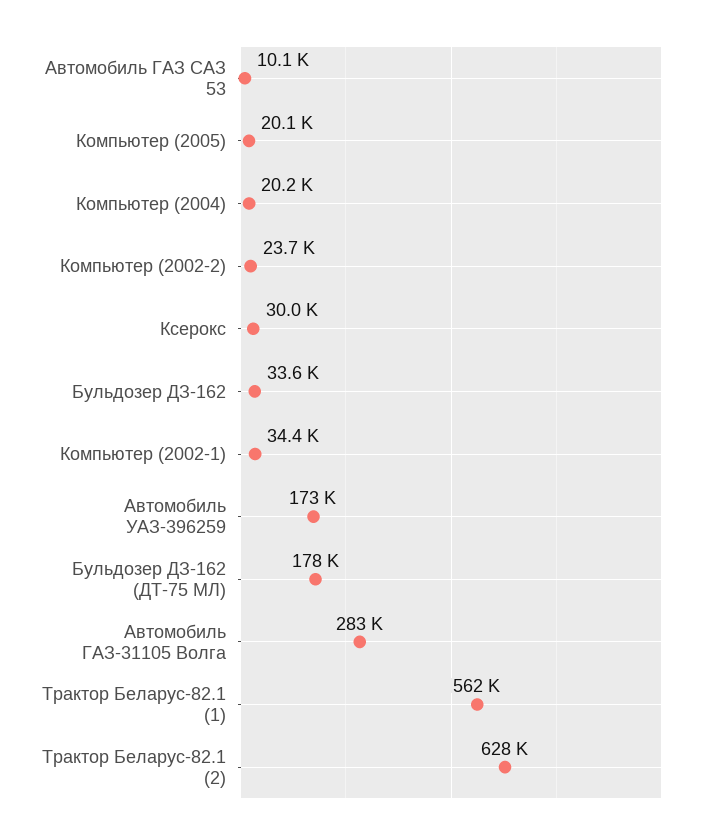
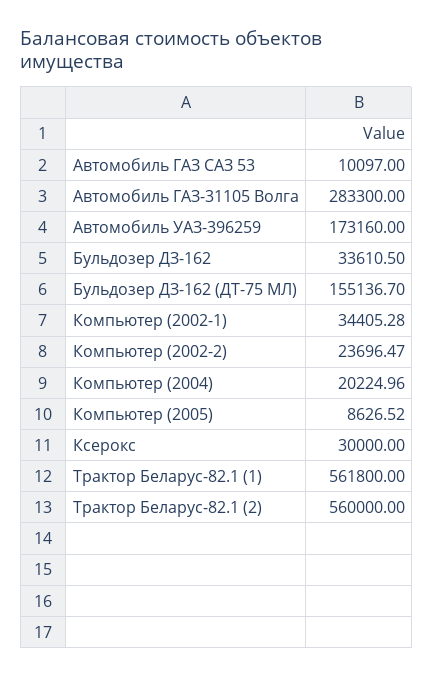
  {
    "Автомобиль ГАЗ САЗ 53": 10097,
-   "Компьютер (2005)": 20100,
+   "Компьютер (2005)": 8626.52,
    "Компьютер (2004)": 20224.96,
    "Компьютер (2002-2)": 23696.47,
    "Ксерокс": 30000,
    "Бульдозер ДЗ-162": 33610.5,
    "Компьютер (2002-1)": 34405.28,
    "Автомобиль УАЗ-396259": 173160,
-   "Бульдозер ДЗ-162 (ДТ-75 МЛ)": 178000,
+   "Бульдозер ДЗ-162 (ДТ-75 МЛ)": 155136.7,
    "Автомобиль ГАЗ-31105 Волга": 283300,
    "Трактор Беларус-82.1 (1)": 561800,
-   "Трактор Беларус-82.1 (2)": 628000
+   "Трактор Беларус-82.1 (2)": 560000
  }

